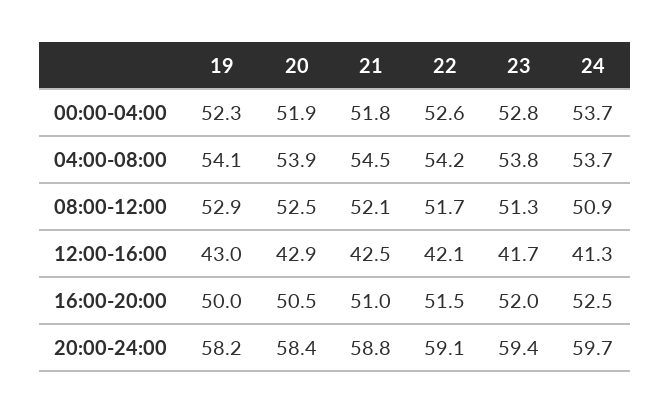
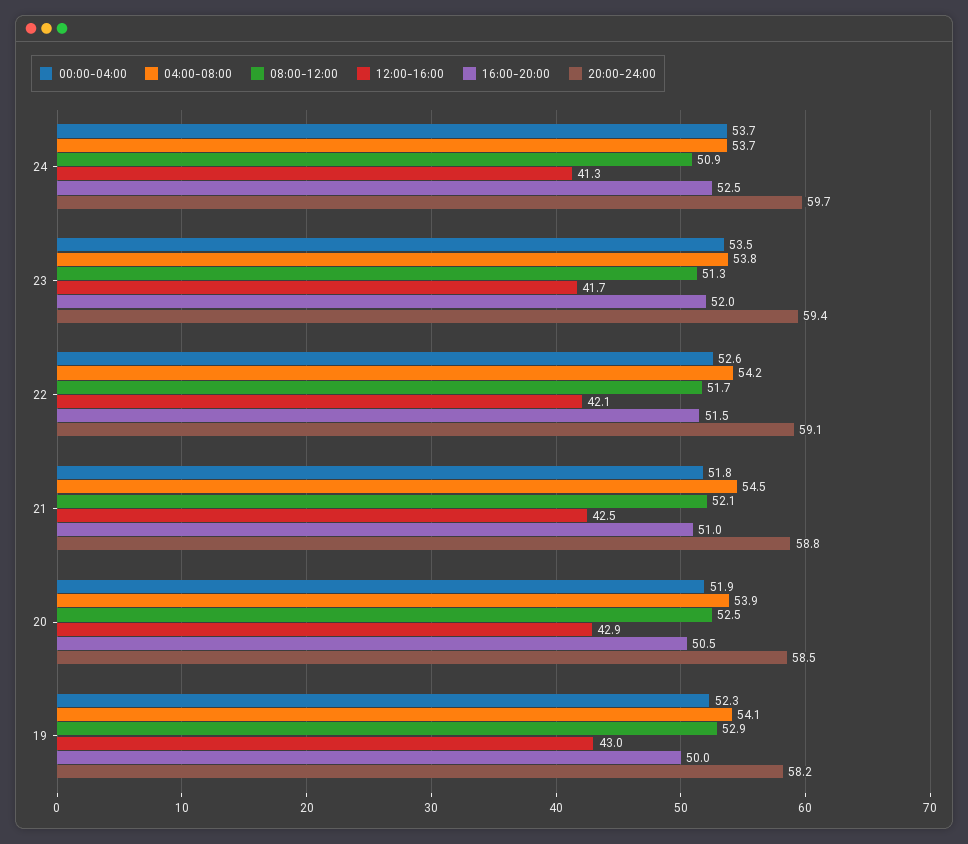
  {
    "00:00-04:00": {
      "19": 52.3,
      "20": 51.9,
      "21": 51.8,
      "22": 52.6,
-     "23": 52.8,
+     "23": 53.5,
      "24": 53.7
    },
    "04:00-08:00": {
      "19": 54.1,
      "20": 53.9,
      "21": 54.5,
      "22": 54.2,
      "23": 53.8,
      "24": 53.7
    },
    "08:00-12:00": {
      "19": 52.9,
      "20": 52.5,
      "21": 52.1,
      "22": 51.7,
      "23": 51.3,
      "24": 50.9
    },
    "12:00-16:00": {
      "19": 43,
      "20": 42.9,
      "21": 42.5,
      "22": 42.1,
      "23": 41.7,
      "24": 41.3
    },
    "16:00-20:00": {
      "19": 50,
      "20": 50.5,
      "21": 51,
      "22": 51.5,
      "23": 52,
      "24": 52.5
    },
    "20:00-24:00": {
      "19": 58.2,
-     "20": 58.4,
+     "20": 58.5,
      "21": 58.8,
      "22": 59.1,
      "23": 59.4,
      "24": 59.7
    }
  }

